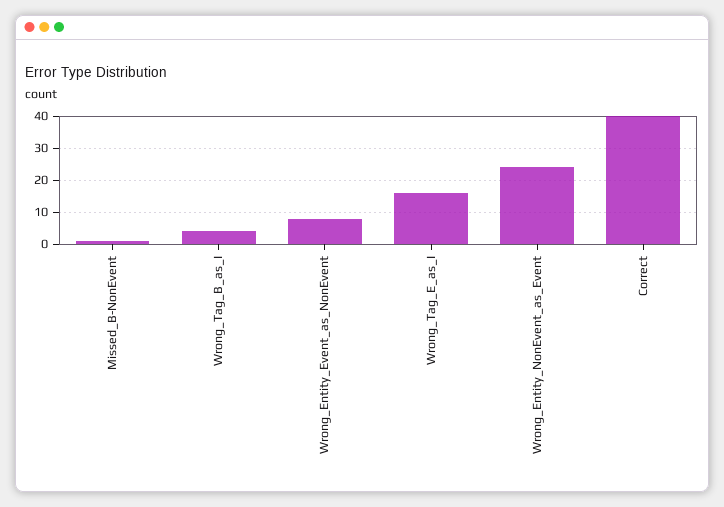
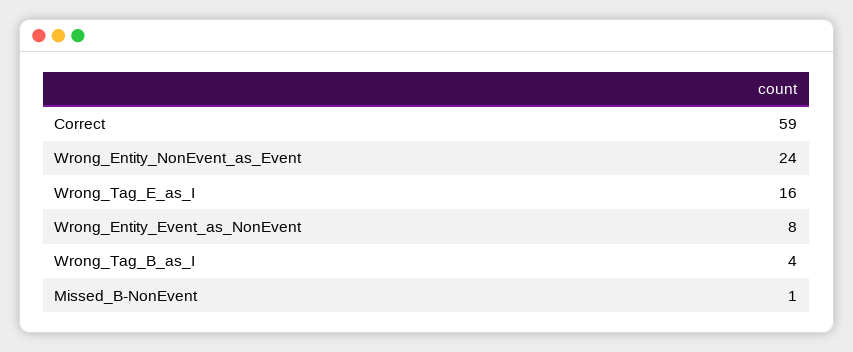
  {
    "Missed_B-NonEvent": 1,
    "Wrong_Tag_B_as_I": 4,
    "Wrong_Entity_Event_as_NonEvent": 8,
    "Wrong_Tag_E_as_I": 16,
    "Wrong_Entity_NonEvent_as_Event": 24,
-   "Correct": 40
+   "Correct": 59
  }

